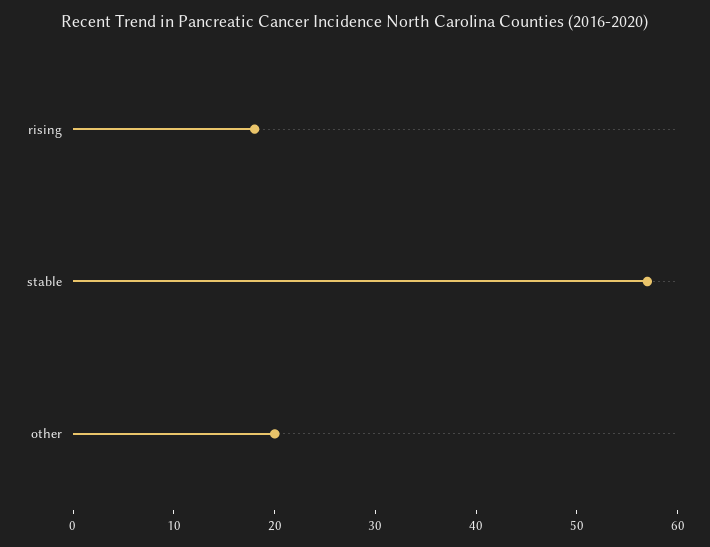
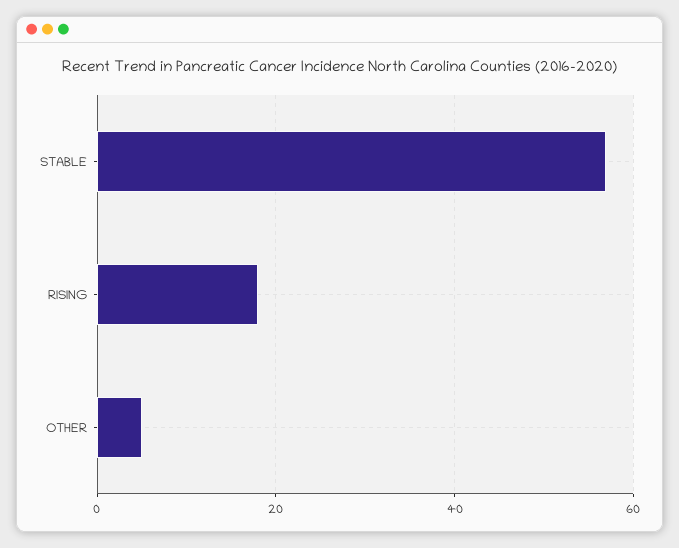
  {
    "rising": 18,
    "stable": 57,
-   "other": 20
+   "other": 5
  }

